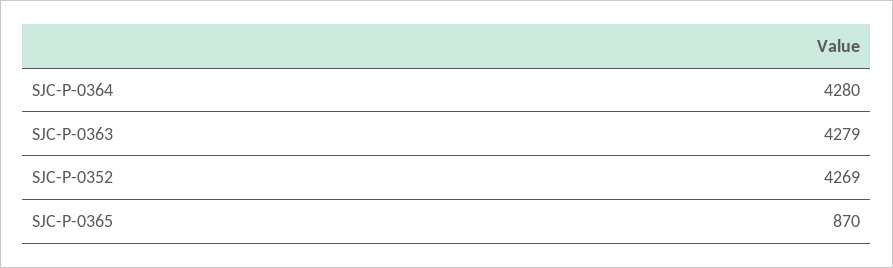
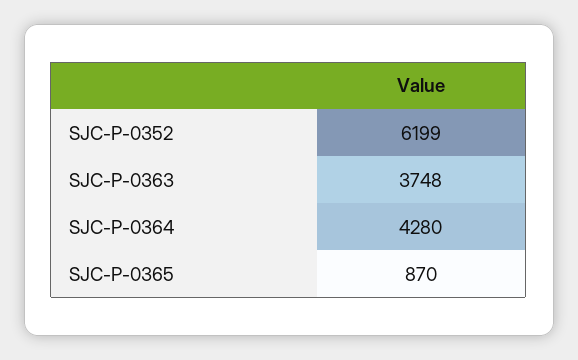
  {
    "SJC-P-0364": 4280,
-   "SJC-P-0363": 4279,
+   "SJC-P-0363": 3748,
-   "SJC-P-0352": 4269,
+   "SJC-P-0352": 6199,
    "SJC-P-0365": 870
  }

